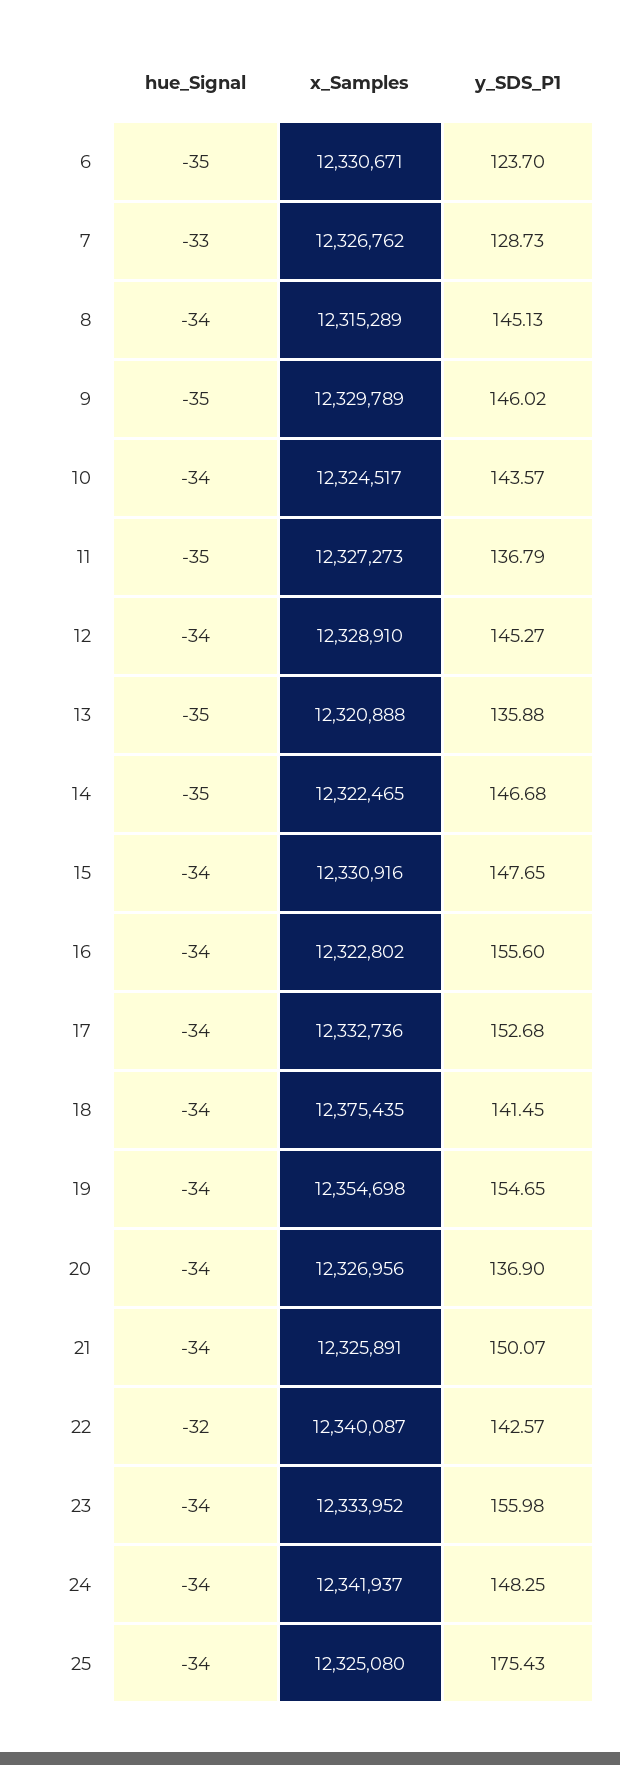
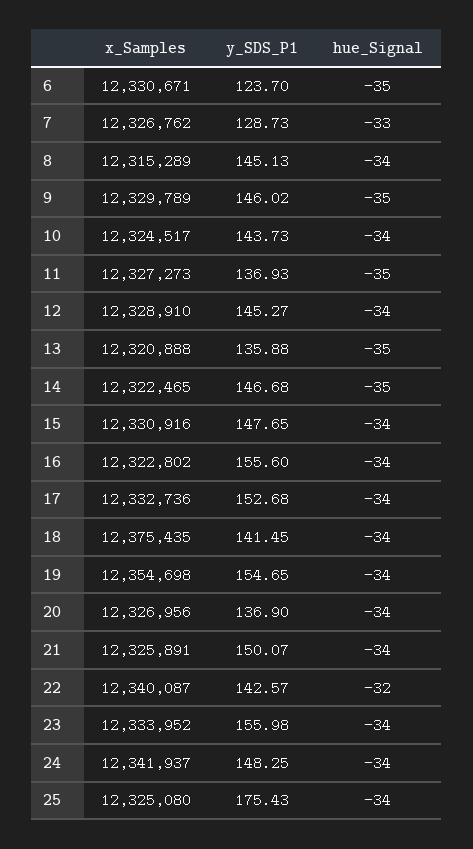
  {
    "hue_Signal": {
      "6": -35,
      "7": -33,
      "8": -34,
      "9": -35,
      "10": -34,
      "11": -35,
      "12": -34,
      "13": -35,
      "14": -35,
      "15": -34,
      "16": -34,
      "17": -34,
      "18": -34,
      "19": -34,
      "20": -34,
      "21": -34,
      "22": -32,
      "23": -34,
      "24": -34,
      "25": -34
    },
    "x_Samples": {
      "6": 12330671,
      "7": 12326762,
      "8": 12315289,
      "9": 12329789,
      "10": 12324517,
      "11": 12327273,
      "12": 12328910,
      "13": 12320888,
      "14": 12322465,
      "15": 12330916,
      "16": 12322802,
      "17": 12332736,
      "18": 12375435,
      "19": 12354698,
      "20": 12326956,
      "21": 12325891,
      "22": 12340087,
      "23": 12333952,
      "24": 12341937,
      "25": 12325080
    },
    "y_SDS_P1": {
      "6": 123.7,
      "7": 128.73,
      "8": 145.13,
      "9": 146.02,
-     "10": 143.57,
+     "10": 143.73,
-     "11": 136.79,
+     "11": 136.93,
      "12": 145.27,
      "13": 135.88,
      "14": 146.68,
      "15": 147.65,
      "16": 155.6,
      "17": 152.68,
      "18": 141.45,
      "19": 154.65,
      "20": 136.9,
      "21": 150.07,
      "22": 142.57,
      "23": 155.98,
      "24": 148.25,
      "25": 175.43
    }
  }

